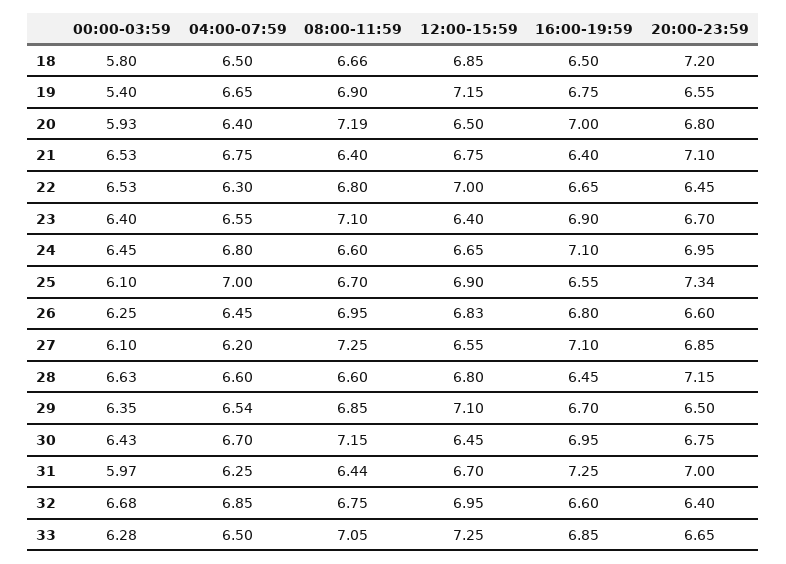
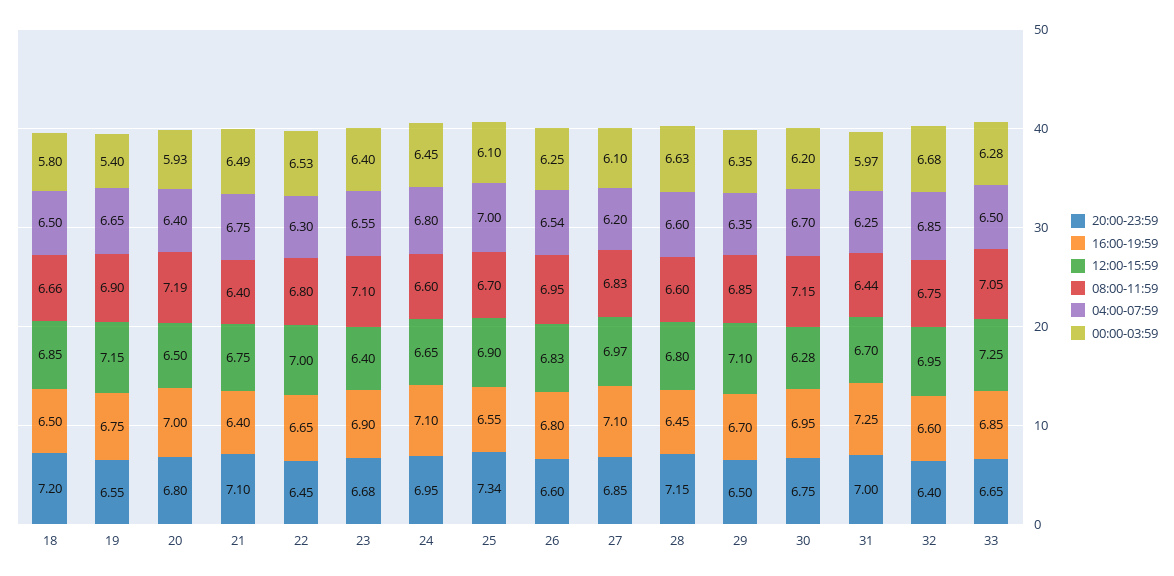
  {
    "00:00-03:59": {
      "18": 5.8,
      "19": 5.4,
      "20": 5.93,
-     "21": 6.53,
+     "21": 6.49,
      "22": 6.53,
      "23": 6.4,
      "24": 6.45,
      "25": 6.1,
      "26": 6.25,
      "27": 6.1,
      "28": 6.63,
      "29": 6.35,
-     "30": 6.43,
+     "30": 6.2,
      "31": 5.97,
      "32": 6.68,
      "33": 6.28
    },
    "04:00-07:59": {
      "18": 6.5,
      "19": 6.65,
      "20": 6.4,
      "21": 6.75,
      "22": 6.3,
      "23": 6.55,
      "24": 6.8,
      "25": 7,
-     "26": 6.45,
+     "26": 6.54,
      "27": 6.2,
      "28": 6.6,
-     "29": 6.54,
+     "29": 6.35,
      "30": 6.7,
      "31": 6.25,
      "32": 6.85,
      "33": 6.5
    },
    "08:00-11:59": {
      "18": 6.66,
      "19": 6.9,
      "20": 7.19,
      "21": 6.4,
      "22": 6.8,
      "23": 7.1,
      "24": 6.6,
      "25": 6.7,
      "26": 6.95,
-     "27": 7.25,
+     "27": 6.83,
      "28": 6.6,
      "29": 6.85,
      "30": 7.15,
      "31": 6.44,
      "32": 6.75,
      "33": 7.05
    },
    "12:00-15:59": {
      "18": 6.85,
      "19": 7.15,
      "20": 6.5,
      "21": 6.75,
      "22": 7,
      "23": 6.4,
      "24": 6.65,
      "25": 6.9,
      "26": 6.83,
-     "27": 6.55,
+     "27": 6.97,
      "28": 6.8,
      "29": 7.1,
-     "30": 6.45,
+     "30": 6.28,
      "31": 6.7,
      "32": 6.95,
      "33": 7.25
    },
    "16:00-19:59": {
      "18": 6.5,
      "19": 6.75,
      "20": 7,
      "21": 6.4,
      "22": 6.65,
      "23": 6.9,
      "24": 7.1,
      "25": 6.55,
      "26": 6.8,
      "27": 7.1,
      "28": 6.45,
      "29": 6.7,
      "30": 6.95,
      "31": 7.25,
      "32": 6.6,
      "33": 6.85
    },
    "20:00-23:59": {
      "18": 7.2,
      "19": 6.55,
      "20": 6.8,
      "21": 7.1,
      "22": 6.45,
-     "23": 6.7,
+     "23": 6.68,
      "24": 6.95,
      "25": 7.34,
      "26": 6.6,
      "27": 6.85,
      "28": 7.15,
      "29": 6.5,
      "30": 6.75,
      "31": 7,
      "32": 6.4,
      "33": 6.65
    }
  }

